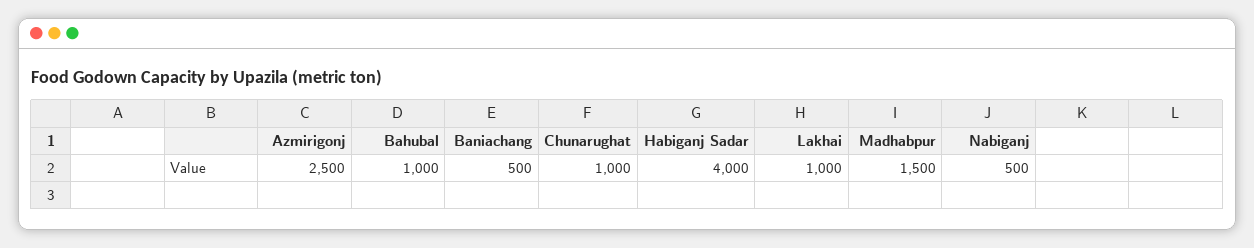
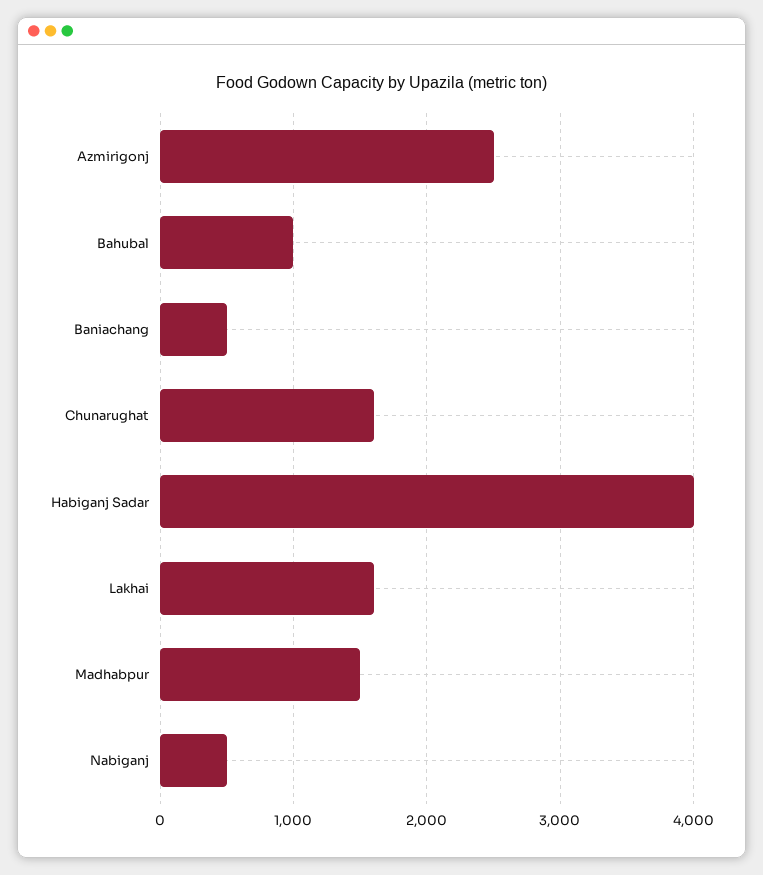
  {
    "Azmirigonj": 2500,
    "Bahubal": 1000,
    "Baniachang": 500,
-   "Chunarughat": 1000,
+   "Chunarughat": 1600,
    "Habiganj Sadar": 4000,
-   "Lakhai": 1000,
+   "Lakhai": 1600,
    "Madhabpur": 1500,
    "Nabiganj": 500
  }

